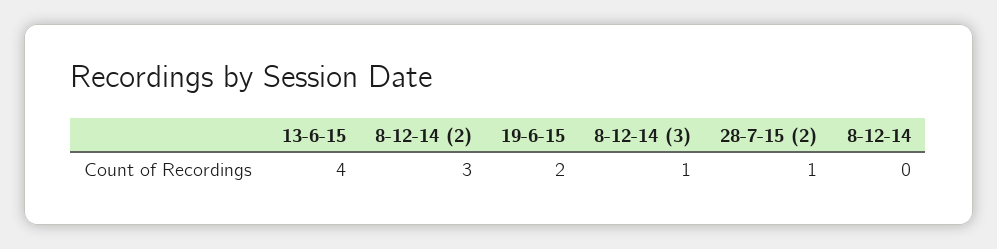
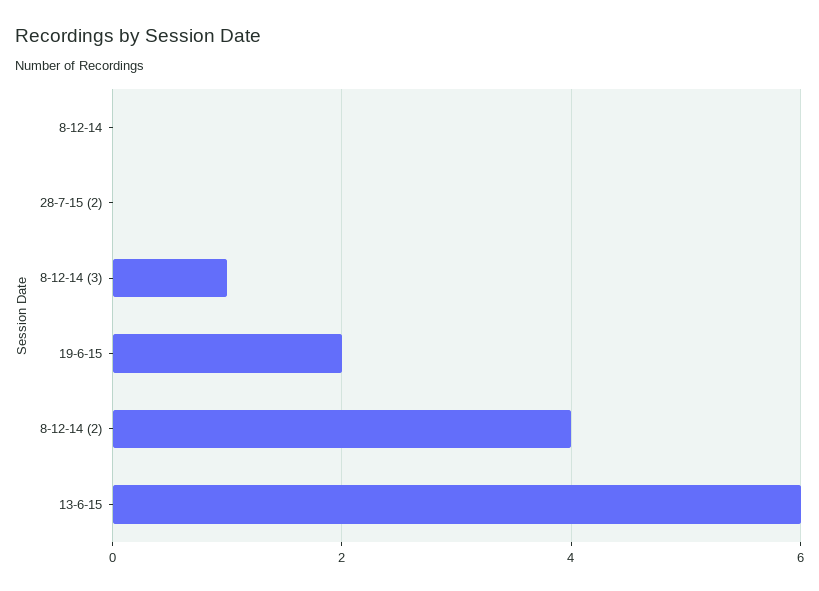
  {
-   "13-6-15": 4,
+   "13-6-15": 6,
-   "8-12-14 (2)": 3,
+   "8-12-14 (2)": 4,
    "19-6-15": 2,
    "8-12-14 (3)": 1,
-   "28-7-15 (2)": 1,
+   "28-7-15 (2)": 0,
    "8-12-14": 0
  }

